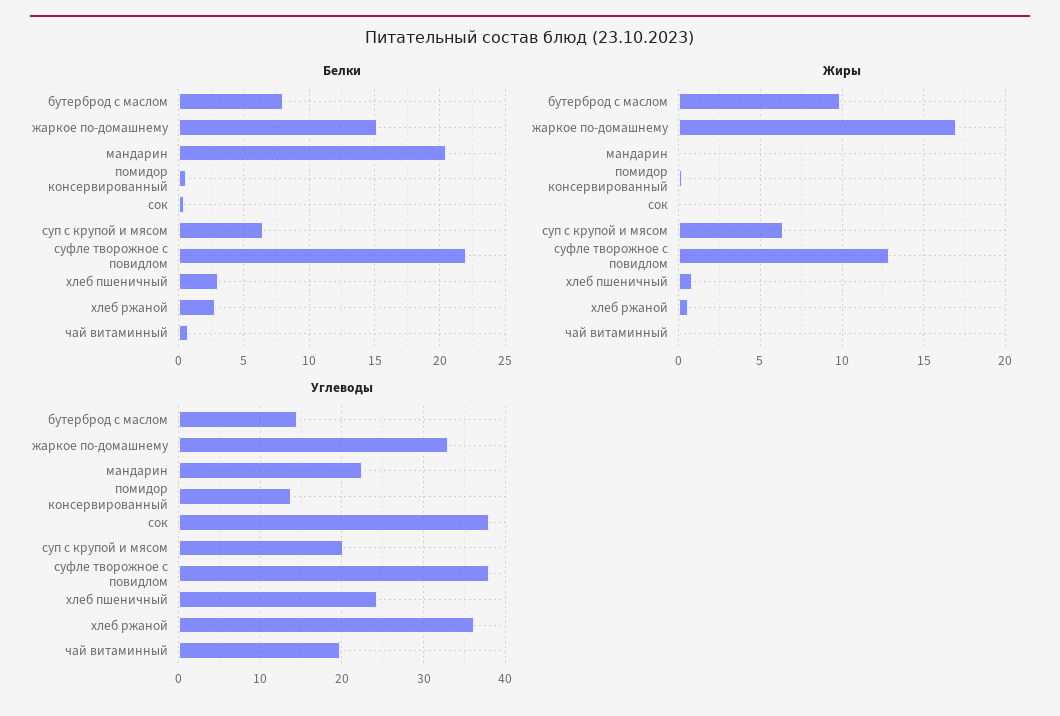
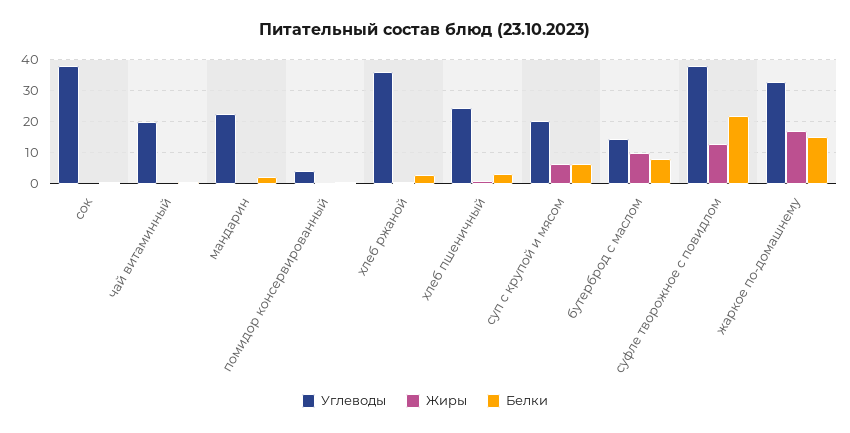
  {
    "Белки": {
      "бутерброд с маслом": 8,
      "жаркое по-домашнему": 15,
-     "мандарин": 20.5,
+     "мандарин": 2,
      "помидор консервированный": 0.5,
      "сок": 0.5,
      "суп с крупой и мясом": 6.5,
      "суфле творожное с повидлом": 22,
      "хлеб пшеничный": 3,
      "хлеб ржаной": 3,
      "чай витаминный": 0.5
    },
    "Жиры": {
      "бутерброд с маслом": 10,
      "жаркое по-домашнему": 17,
      "мандарин": 0,
      "помидор консервированный": 0,
      "сок": 0,
      "суп с крупой и мясом": 6.5,
      "суфле творожное с повидлом": 13,
      "хлеб пшеничный": 1,
      "хлеб ржаной": 0.5,
      "чай витаминный": 0
    },
    "Углеводы": {
      "бутерброд с маслом": 15,
      "жаркое по-домашнему": 33,
      "мандарин": 23,
-     "помидор консервированный": 14,
+     "помидор консервированный": 4,
      "сок": 38,
      "суп с крупой и мясом": 20,
      "суфле творожное с повидлом": 38,
      "хлеб пшеничный": 24,
      "хлеб ржаной": 36,
      "чай витаминный": 20
    }
  }

